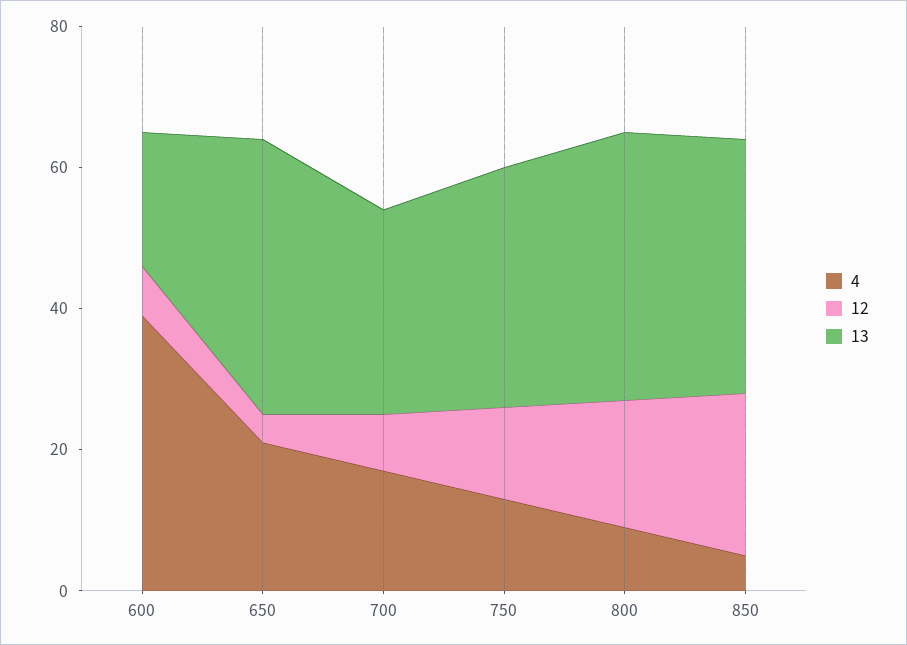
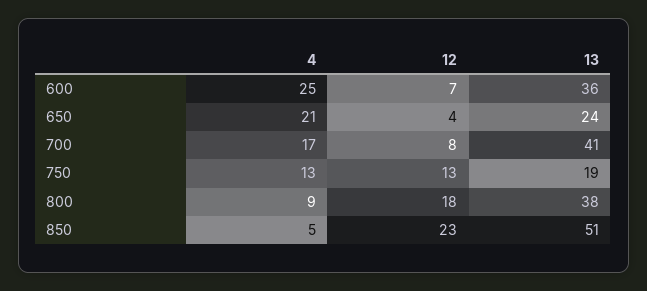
  {
    "4": {
-     "600": 40,
+     "600": 25,
      "650": 21,
      "700": 17,
      "750": 13,
      "800": 9,
      "850": 5
    },
    "12": {
      "600": 7,
      "650": 4,
      "700": 8,
      "750": 13,
      "800": 18,
      "850": 23
    },
    "13": {
-     "600": 20,
+     "600": 36,
-     "650": 40,
+     "650": 24,
-     "700": 30,
+     "700": 41,
-     "750": 35,
+     "750": 19,
      "800": 38,
-     "850": 35
+     "850": 51
    }
  }

